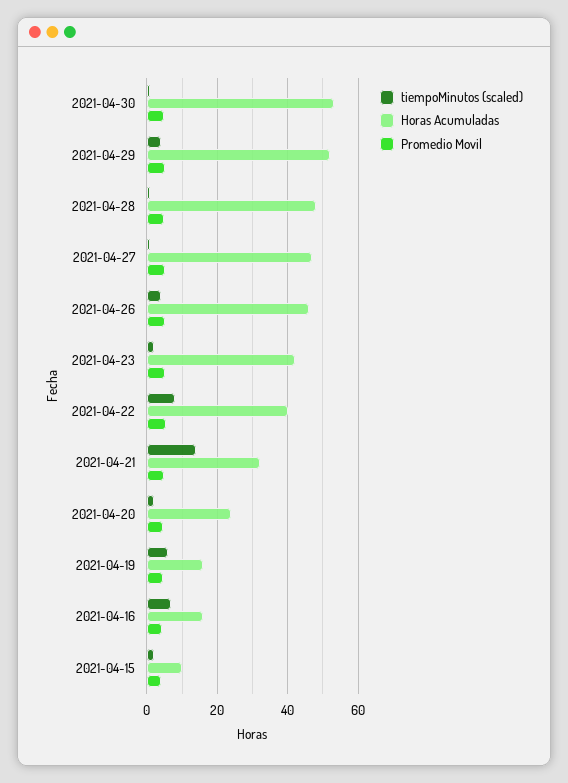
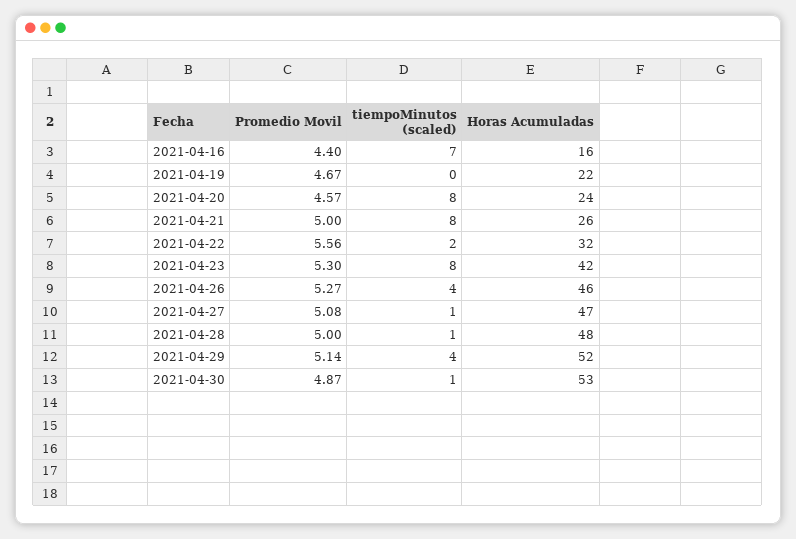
  {
    "tiempoMinutos (scaled)": {
      "2021-04-30": 1,
      "2021-04-29": 4,
      "2021-04-28": 1,
      "2021-04-27": 1,
      "2021-04-26": 4,
-     "2021-04-23": 2,
+     "2021-04-23": 8,
-     "2021-04-22": 8,
+     "2021-04-22": 2,
-     "2021-04-21": 14,
+     "2021-04-21": 8,
-     "2021-04-20": 2,
+     "2021-04-20": 8,
-     "2021-04-19": 6,
+     "2021-04-19": 0,
-     "2021-04-16": 7,
+     "2021-04-16": 7
-     "2021-04-15": 2
    },
    "Horas Acumuladas": {
      "2021-04-30": 53,
      "2021-04-29": 52,
      "2021-04-28": 48,
      "2021-04-27": 47,
      "2021-04-26": 46,
      "2021-04-23": 42,
-     "2021-04-22": 40,
+     "2021-04-22": 32,
-     "2021-04-21": 32,
+     "2021-04-21": 26,
      "2021-04-20": 24,
-     "2021-04-19": 16,
+     "2021-04-19": 22,
-     "2021-04-16": 16,
+     "2021-04-16": 16
-     "2021-04-15": 10
    },
    "Promedio Movil": {
      "2021-04-30": 4.87,
      "2021-04-29": 5.14,
      "2021-04-28": 5,
      "2021-04-27": 5.08,
      "2021-04-26": 5.27,
      "2021-04-23": 5.3,
      "2021-04-22": 5.56,
      "2021-04-21": 5,
      "2021-04-20": 4.57,
      "2021-04-19": 4.67,
-     "2021-04-16": 4.4,
+     "2021-04-16": 4.4
-     "2021-04-15": 4
    }
  }

